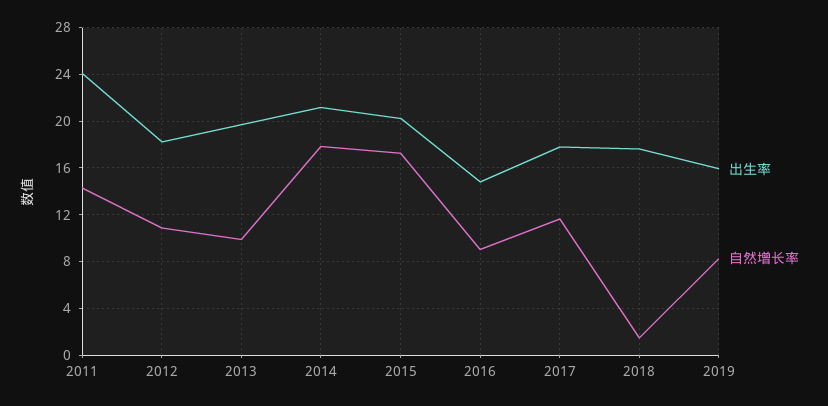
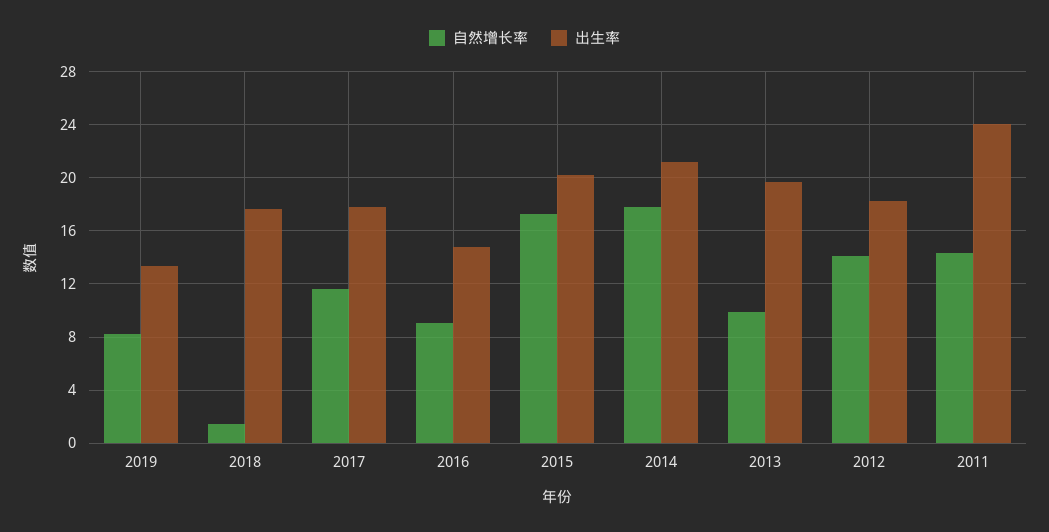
  {
    "出生率": {
      "2011": 24,
      "2012": 18,
      "2013": 19.5,
      "2014": 21,
      "2015": 20,
      "2016": 15,
      "2017": 18,
      "2018": 17.5,
-     "2019": 16
+     "2019": 13.5
    },
    "自然增长率": {
      "2011": 14.5,
-     "2012": 11,
+     "2012": 14,
      "2013": 10,
      "2014": 18,
      "2015": 17.5,
      "2016": 9,
      "2017": 11.5,
      "2018": 1.5,
      "2019": 8.5
    }
  }

